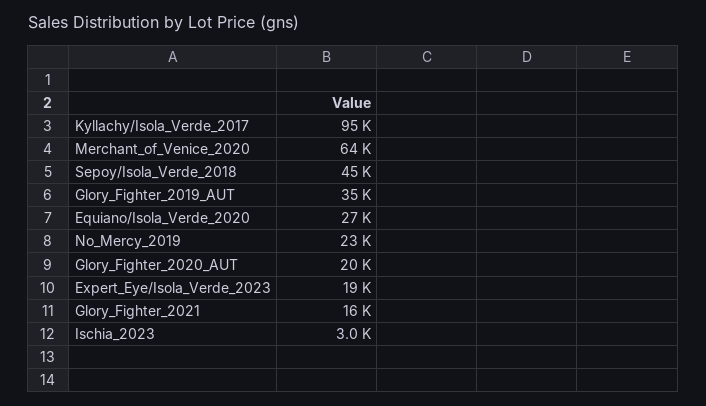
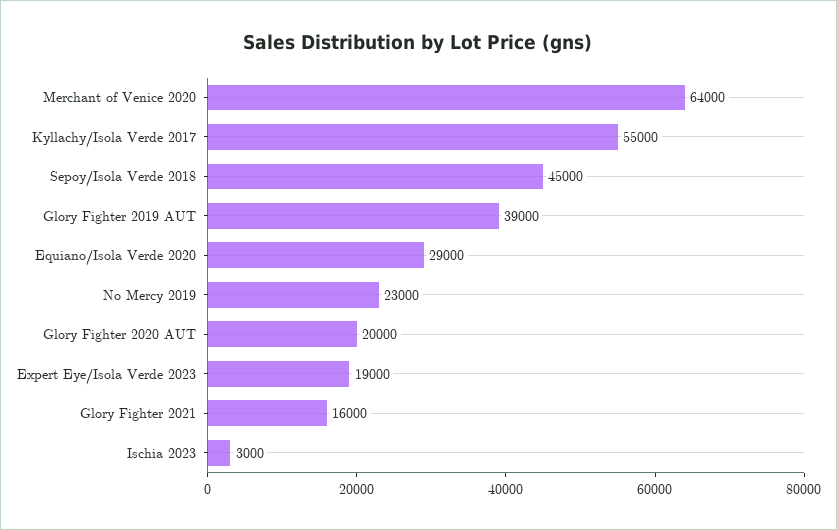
  {
-   "Kyllachy/Isola_Verde_2017": 95000,
+   "Kyllachy/Isola_Verde_2017": 55000,
    "Merchant_of_Venice_2020": 64000,
    "Sepoy/Isola_Verde_2018": 45000,
-   "Glory_Fighter_2019_AUT": 35000,
+   "Glory_Fighter_2019_AUT": 39000,
-   "Equiano/Isola_Verde_2020": 27000,
+   "Equiano/Isola_Verde_2020": 29000,
    "No_Mercy_2019": 23000,
    "Glory_Fighter_2020_AUT": 20000,
    "Expert_Eye/Isola_Verde_2023": 19000,
    "Glory_Fighter_2021": 16000,
    "Ischia_2023": 3000
  }

